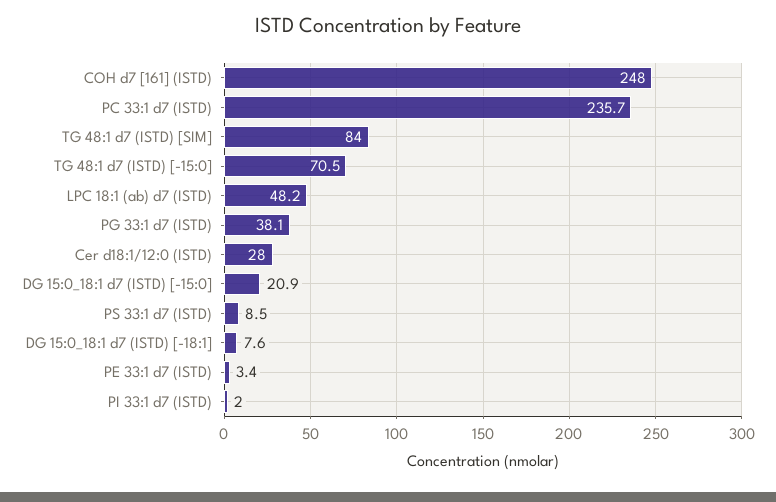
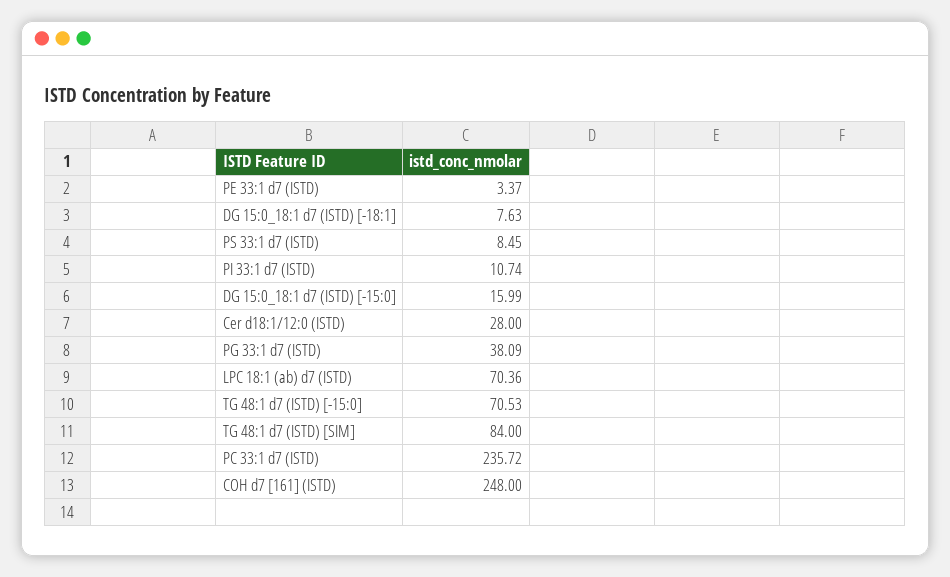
  {
    "COH d7 [161] (ISTD)": 248,
    "PC 33:1 d7 (ISTD)": 235.72,
    "TG 48:1 d7 (ISTD) [SIM]": 84,
    "TG 48:1 d7 (ISTD) [-15:0]": 70.53,
-   "LPC 18:1 (ab) d7 (ISTD)": 48.2,
+   "LPC 18:1 (ab) d7 (ISTD)": 70.36,
    "PG 33:1 d7 (ISTD)": 38.09,
    "Cer d18:1/12:0 (ISTD)": 28,
-   "DG 15:0_18:1 d7 (ISTD) [-15:0]": 20.9,
+   "DG 15:0_18:1 d7 (ISTD) [-15:0]": 15.99,
    "PS 33:1 d7 (ISTD)": 8.45,
    "DG 15:0_18:1 d7 (ISTD) [-18:1]": 7.63,
    "PE 33:1 d7 (ISTD)": 3.37,
-   "PI 33:1 d7 (ISTD)": 2
+   "PI 33:1 d7 (ISTD)": 10.74
  }

